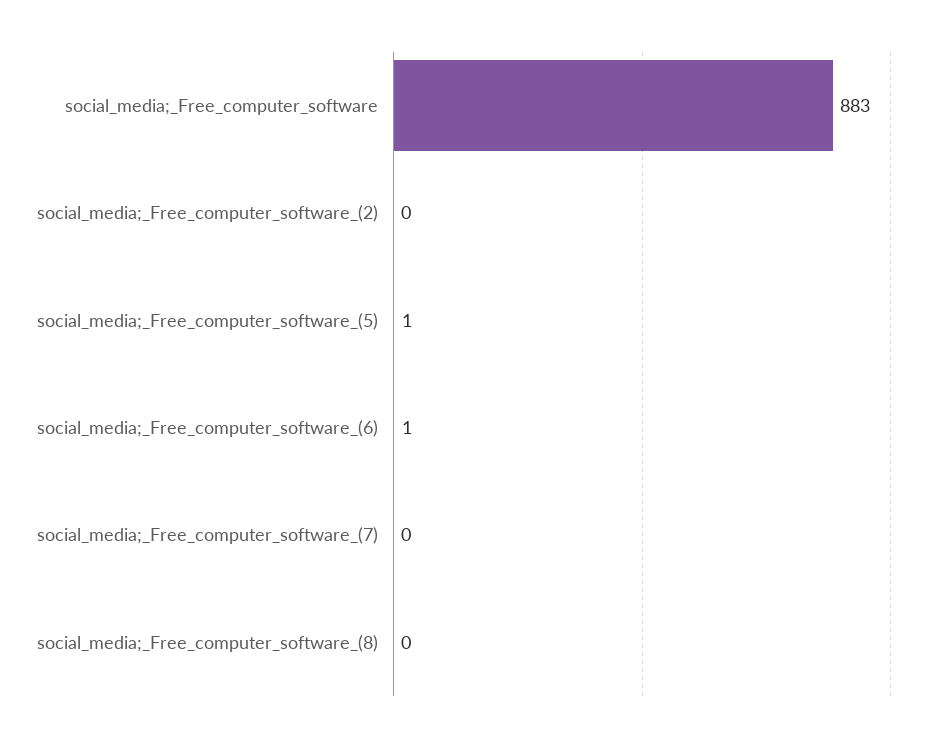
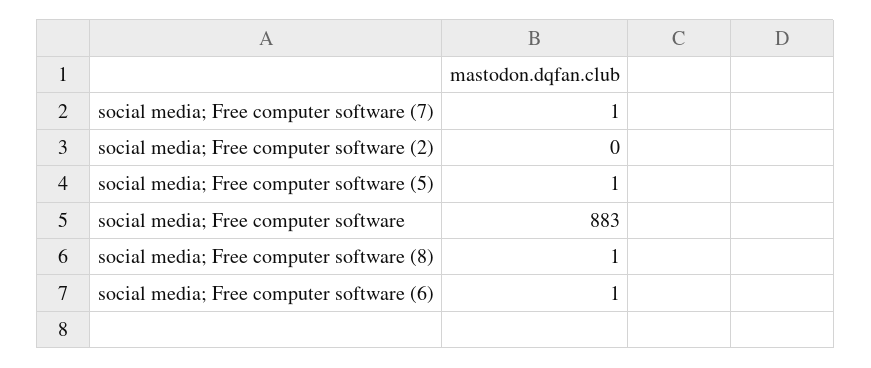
  {
    "social_media;_Free_computer_software": 883,
    "social_media;_Free_computer_software_(2)": 0,
    "social_media;_Free_computer_software_(5)": 1,
    "social_media;_Free_computer_software_(6)": 1,
-   "social_media;_Free_computer_software_(7)": 0,
+   "social_media;_Free_computer_software_(7)": 1,
-   "social_media;_Free_computer_software_(8)": 0
+   "social_media;_Free_computer_software_(8)": 1
  }

